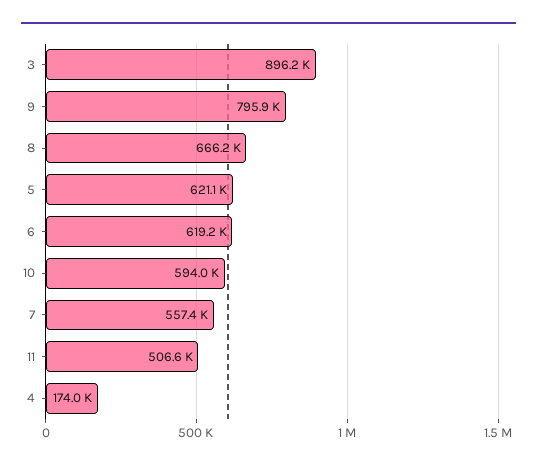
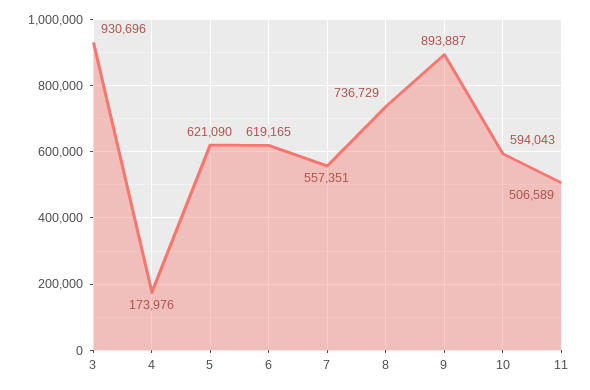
  {
-   "3": 896200,
+   "3": 930696,
-   "9": 795900,
+   "9": 893887,
-   "8": 666200,
+   "8": 736729,
    "5": 621090,
    "6": 619165,
    "10": 594043,
    "7": 557351,
    "11": 506589,
    "4": 173976
  }

